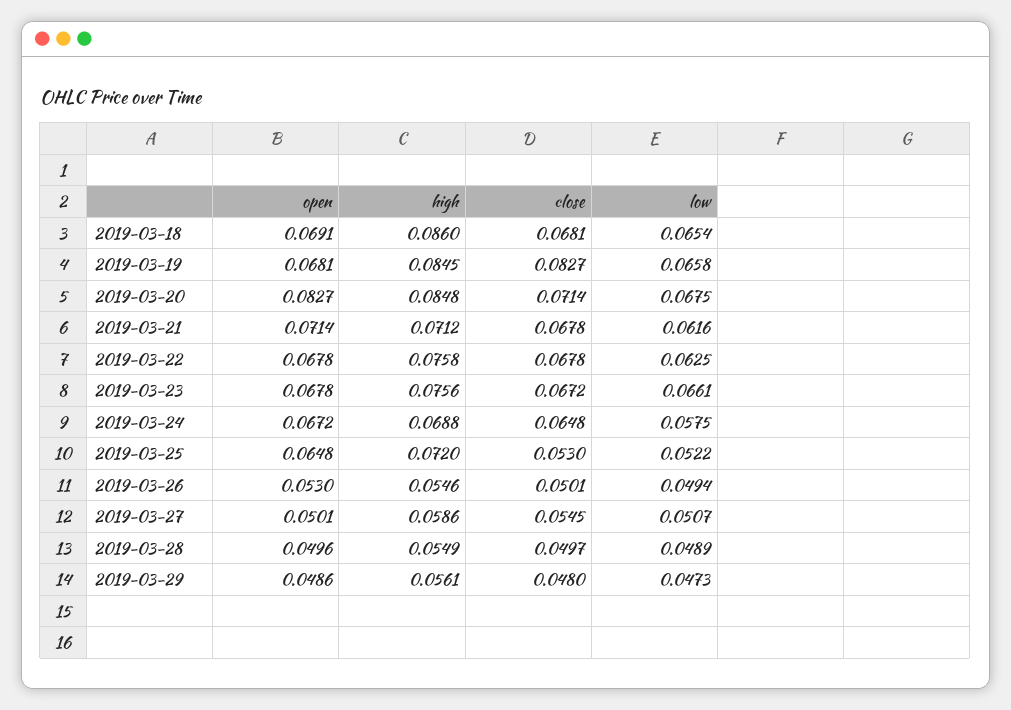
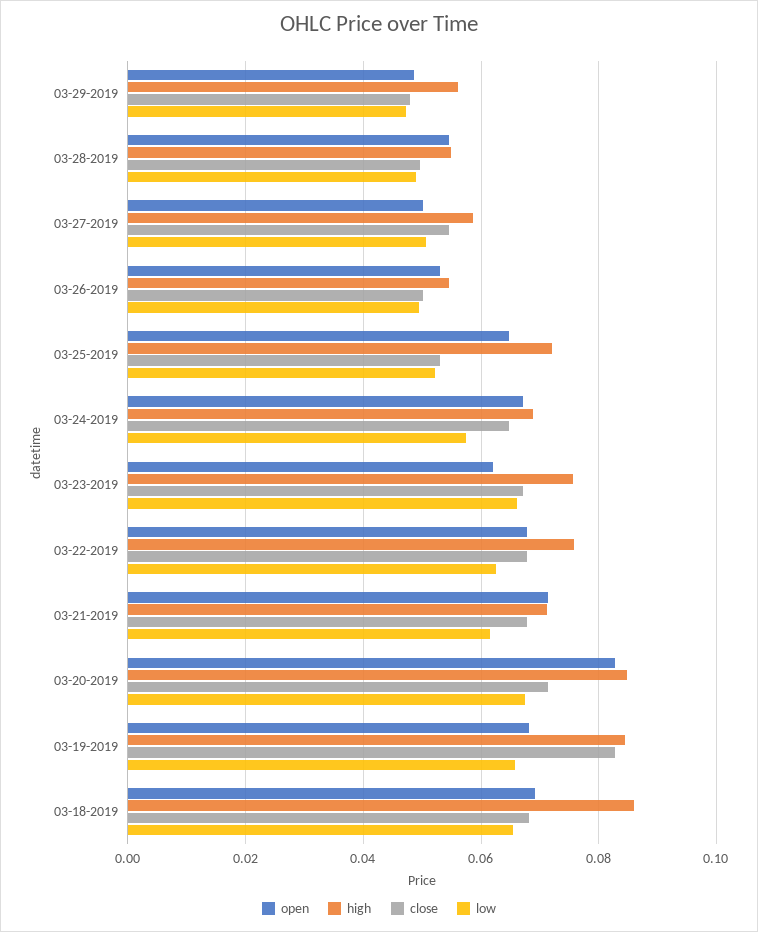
  {
    "open": {
      "2019-03-18": 0.0691,
      "2019-03-19": 0.0681,
      "2019-03-20": 0.0827,
      "2019-03-21": 0.0714,
      "2019-03-22": 0.0678,
-     "2019-03-23": 0.0678,
+     "2019-03-23": 0.062,
      "2019-03-24": 0.0672,
      "2019-03-25": 0.0648,
      "2019-03-26": 0.053,
      "2019-03-27": 0.0501,
-     "2019-03-28": 0.0496,
+     "2019-03-28": 0.054,
      "2019-03-29": 0.0486
    },
    "high": {
      "2019-03-18": 0.086,
      "2019-03-19": 0.0845,
      "2019-03-20": 0.0848,
      "2019-03-21": 0.0712,
      "2019-03-22": 0.0758,
      "2019-03-23": 0.0756,
      "2019-03-24": 0.0688,
      "2019-03-25": 0.072,
      "2019-03-26": 0.0546,
      "2019-03-27": 0.0586,
      "2019-03-28": 0.0549,
      "2019-03-29": 0.0561
    },
    "close": {
      "2019-03-18": 0.0681,
      "2019-03-19": 0.0827,
      "2019-03-20": 0.0714,
      "2019-03-21": 0.0678,
      "2019-03-22": 0.0678,
      "2019-03-23": 0.0672,
      "2019-03-24": 0.0648,
      "2019-03-25": 0.053,
      "2019-03-26": 0.0501,
      "2019-03-27": 0.0545,
      "2019-03-28": 0.0497,
      "2019-03-29": 0.048
    },
    "low": {
      "2019-03-18": 0.0654,
      "2019-03-19": 0.0658,
      "2019-03-20": 0.0675,
      "2019-03-21": 0.0616,
      "2019-03-22": 0.0625,
      "2019-03-23": 0.0661,
      "2019-03-24": 0.0575,
      "2019-03-25": 0.0522,
      "2019-03-26": 0.0494,
      "2019-03-27": 0.0507,
      "2019-03-28": 0.0489,
      "2019-03-29": 0.0473
    }
  }

